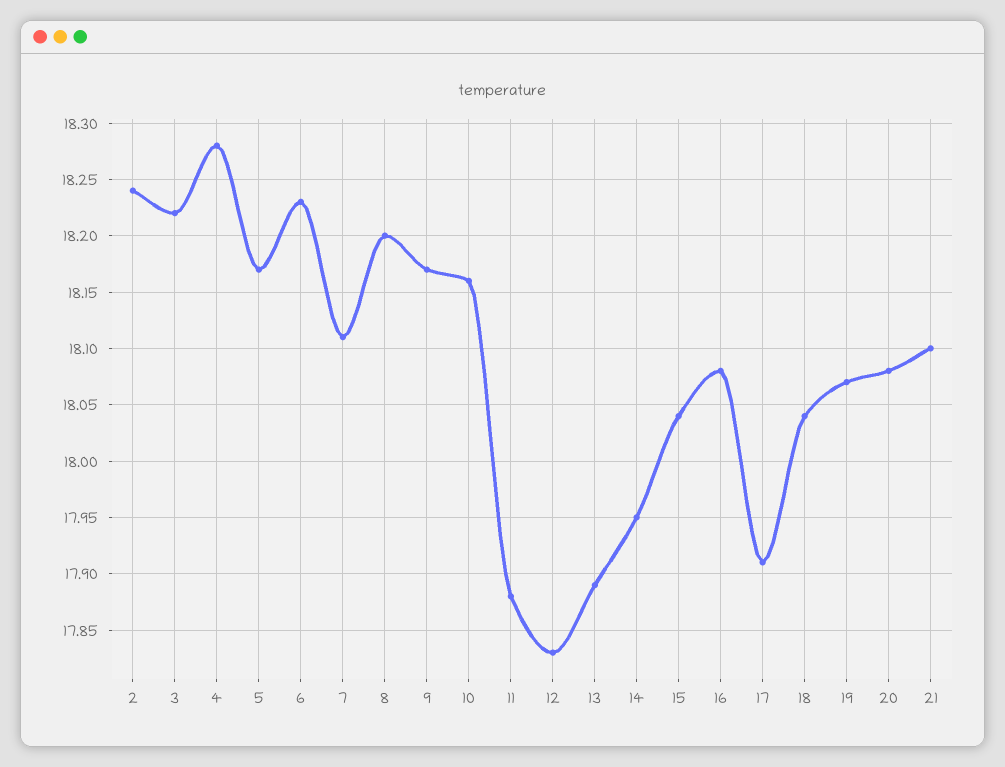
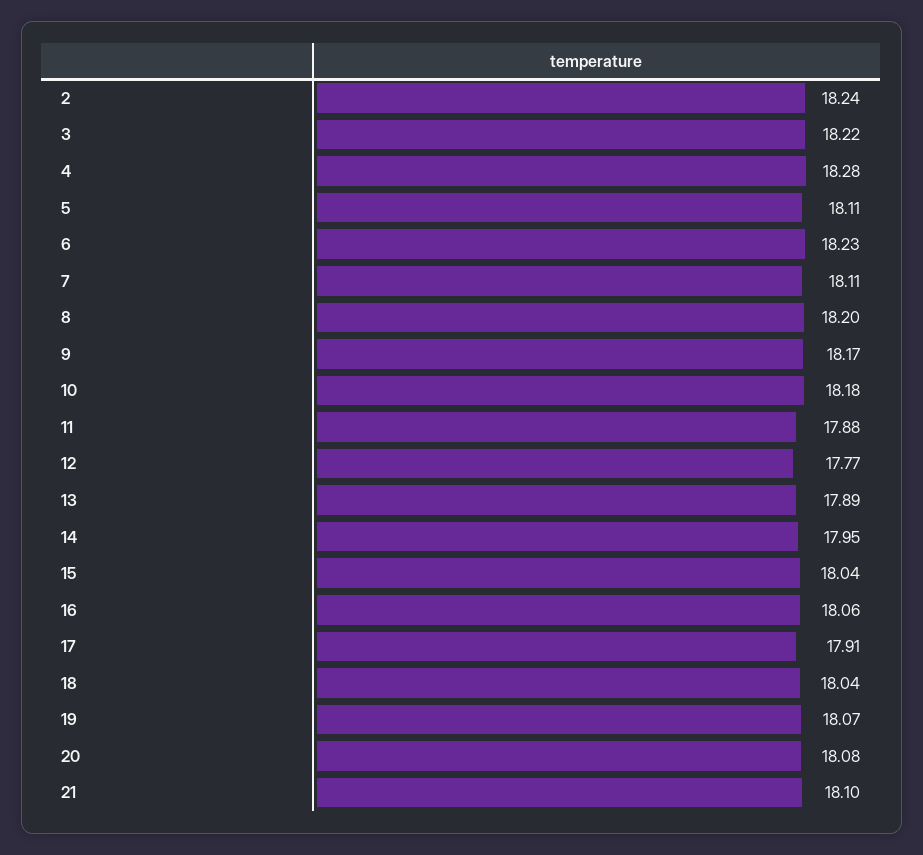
  {
    "2": 18.24,
    "3": 18.22,
    "4": 18.28,
-   "5": 18.17,
+   "5": 18.11,
    "6": 18.23,
    "7": 18.11,
    "8": 18.2,
    "9": 18.17,
-   "10": 18.16,
+   "10": 18.18,
    "11": 17.88,
-   "12": 17.83,
+   "12": 17.77,
    "13": 17.89,
    "14": 17.95,
    "15": 18.04,
-   "16": 18.08,
+   "16": 18.06,
    "17": 17.91,
    "18": 18.04,
    "19": 18.07,
    "20": 18.08,
    "21": 18.1
  }

